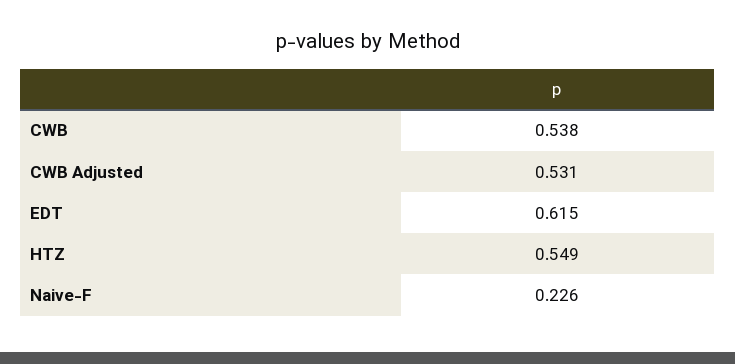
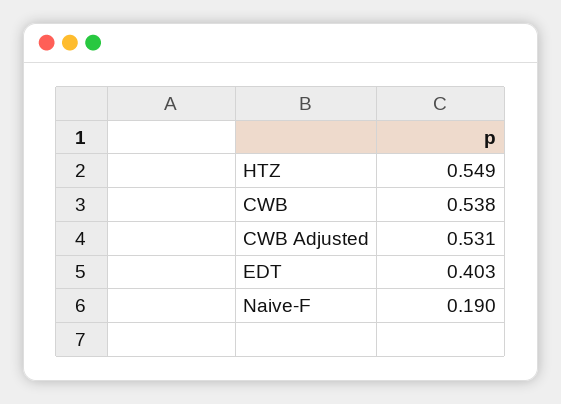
  {
    "CWB": 0.538,
    "CWB Adjusted": 0.531,
-   "EDT": 0.615,
+   "EDT": 0.403,
    "HTZ": 0.549,
-   "Naive-F": 0.226
+   "Naive-F": 0.19
  }

